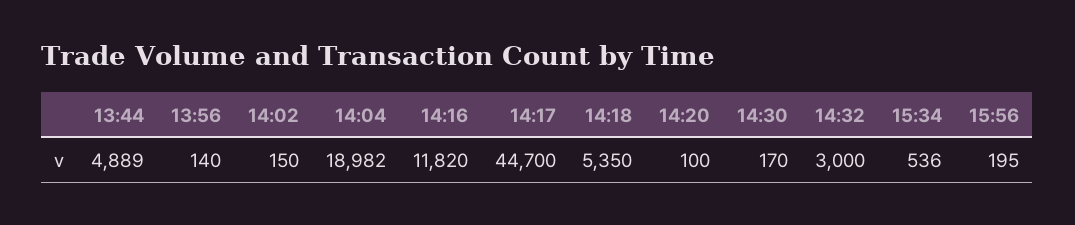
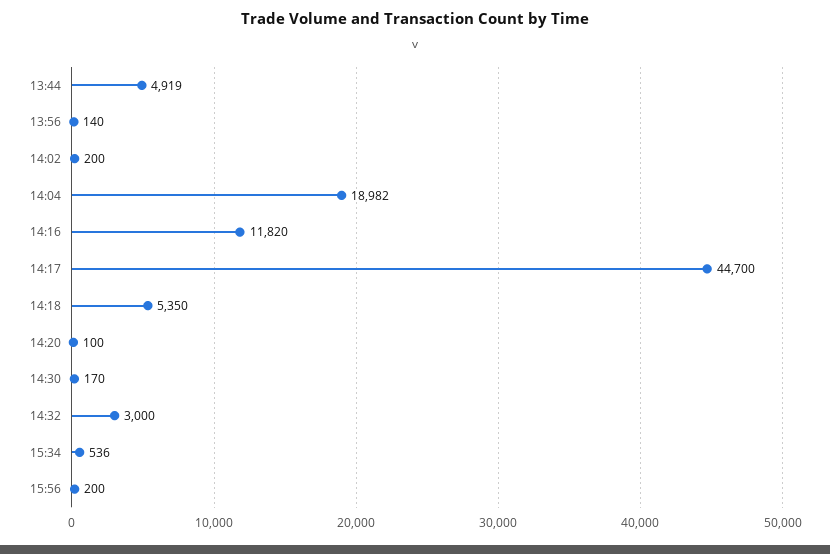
  {
-   "13:44": 4889,
+   "13:44": 4919,
    "13:56": 140,
-   "14:02": 150,
+   "14:02": 200,
    "14:04": 18982,
    "14:16": 11820,
    "14:17": 44700,
    "14:18": 5350,
    "14:20": 100,
    "14:30": 170,
    "14:32": 3000,
    "15:34": 536,
-   "15:56": 195
+   "15:56": 200
  }

